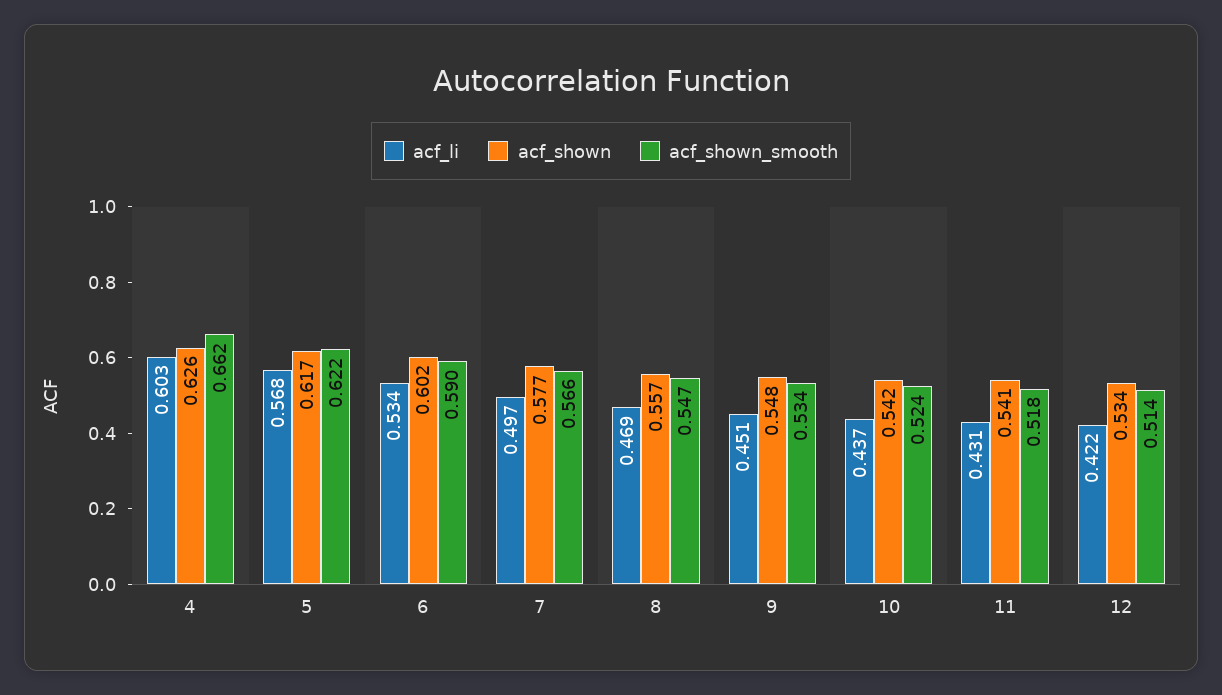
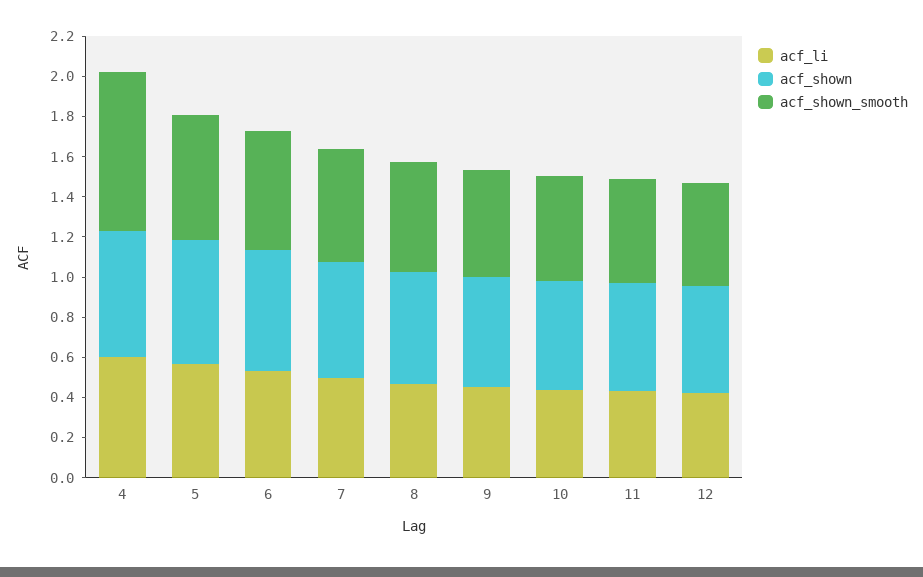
  {
    "acf_li": {
      "4": 0.603,
      "5": 0.568,
      "6": 0.534,
      "7": 0.497,
      "8": 0.469,
      "9": 0.451,
      "10": 0.437,
      "11": 0.431,
      "12": 0.422
    },
    "acf_shown": {
      "4": 0.626,
      "5": 0.617,
      "6": 0.602,
      "7": 0.577,
      "8": 0.557,
      "9": 0.548,
      "10": 0.542,
      "11": 0.541,
      "12": 0.534
    },
    "acf_shown_smooth": {
-     "4": 0.662,
+     "4": 0.8,
      "5": 0.622,
      "6": 0.59,
      "7": 0.566,
      "8": 0.547,
      "9": 0.534,
      "10": 0.524,
      "11": 0.518,
      "12": 0.514
    }
  }

